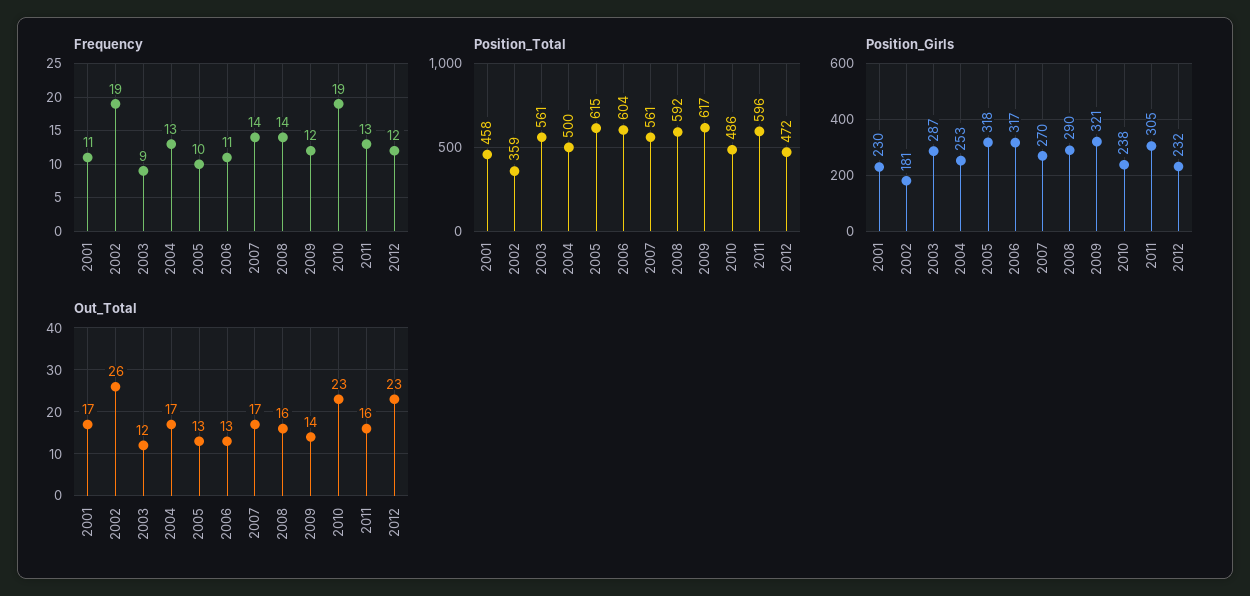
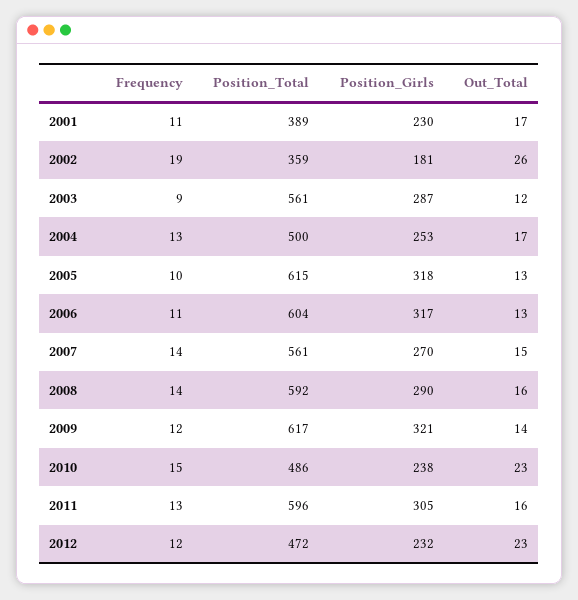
  {
    "Frequency": {
      "2001": 11,
      "2002": 19,
      "2003": 9,
      "2004": 13,
      "2005": 10,
      "2006": 11,
      "2007": 14,
      "2008": 14,
      "2009": 12,
-     "2010": 19,
+     "2010": 15,
      "2011": 13,
      "2012": 12
    },
    "Position_Total": {
-     "2001": 458,
+     "2001": 389,
      "2002": 359,
      "2003": 561,
      "2004": 500,
      "2005": 615,
      "2006": 604,
      "2007": 561,
      "2008": 592,
      "2009": 617,
      "2010": 486,
      "2011": 596,
      "2012": 472
    },
    "Position_Girls": {
      "2001": 230,
      "2002": 181,
      "2003": 287,
      "2004": 253,
      "2005": 318,
      "2006": 317,
      "2007": 270,
      "2008": 290,
      "2009": 321,
      "2010": 238,
      "2011": 305,
      "2012": 232
    },
    "Out_Total": {
      "2001": 17,
      "2002": 26,
      "2003": 12,
      "2004": 17,
      "2005": 13,
      "2006": 13,
-     "2007": 17,
+     "2007": 15,
      "2008": 16,
      "2009": 14,
      "2010": 23,
      "2011": 16,
      "2012": 23
    }
  }

